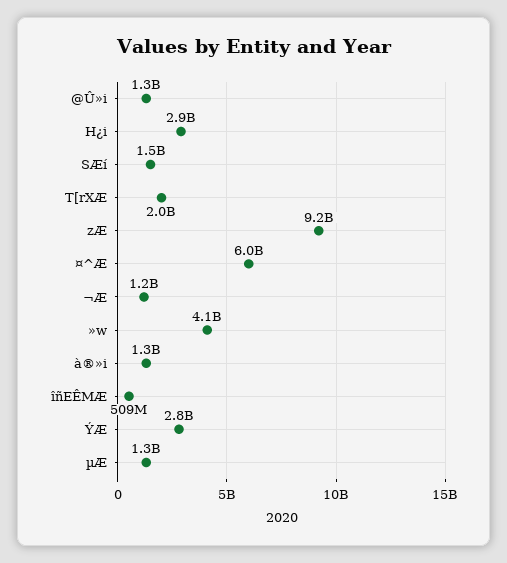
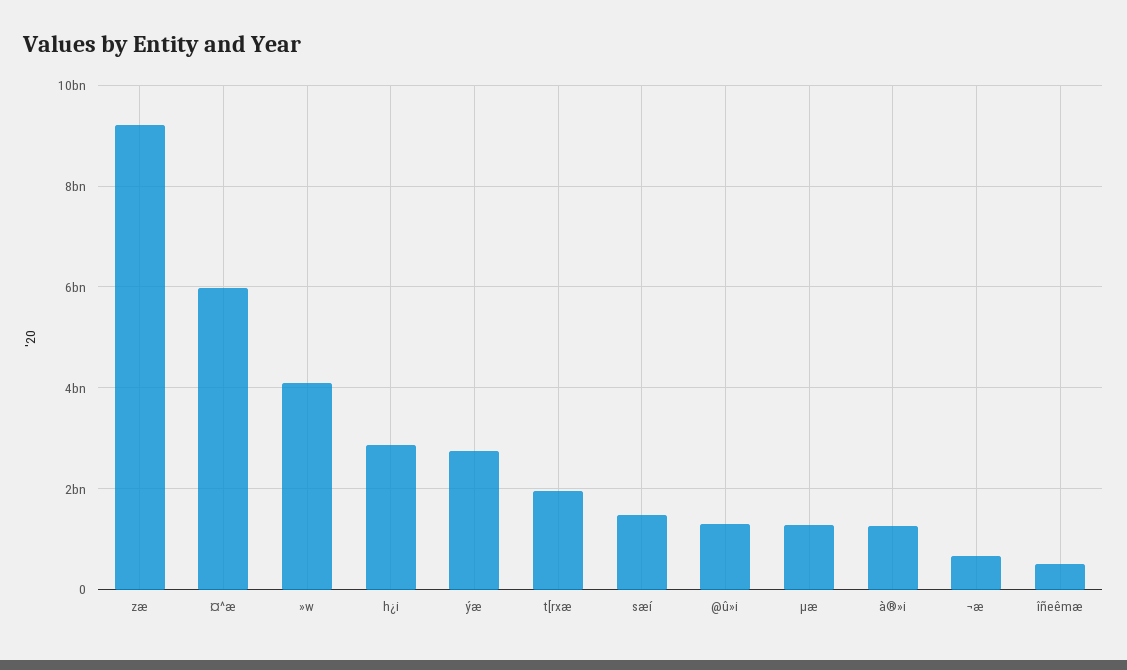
  {
    "@Û»i": 1300000000,
    "H¿i": 2900000000,
    "SÆí": 1500000000,
    "T[rXÆ": 2000000000,
    "zÆ": 9200000000,
    "¤^Æ": 6000000000,
-   "¬Æ": 1200000000,
+   "¬Æ": 600000000,
    "»w": 4100000000,
    "à®»i": 1300000000,
    "îñEÊMÆ": 509000000,
    "ÝÆ": 2800000000,
    "µÆ": 1300000000
  }

